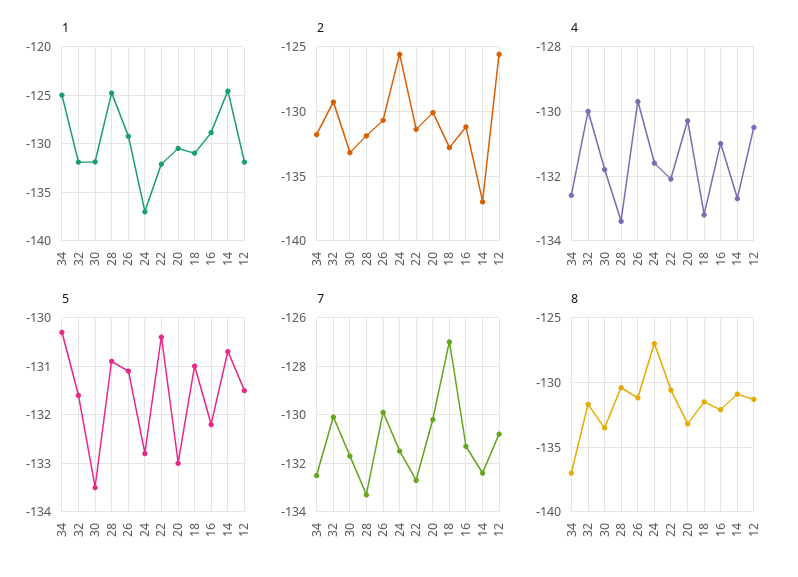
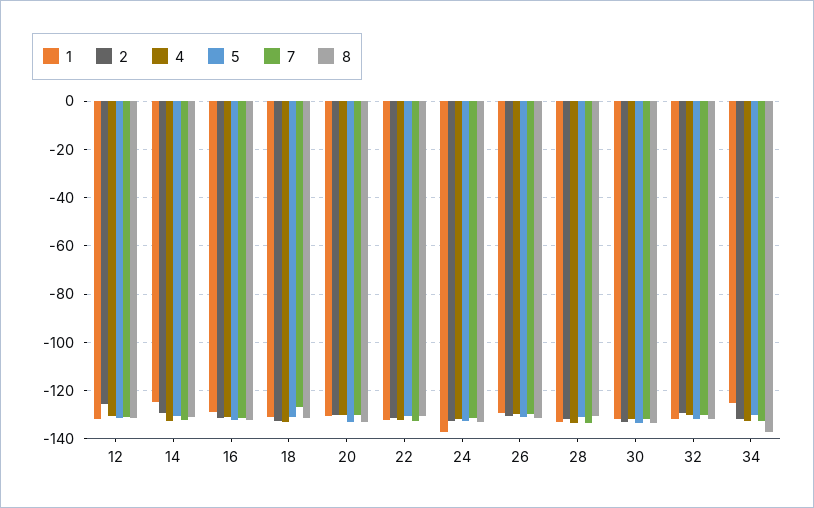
  {
    "1": {
      "34": -125,
      "32": -132,
      "30": -132,
-     "28": -125,
+     "28": -132.5,
      "26": -129,
      "24": -137,
      "22": -132,
      "20": -130,
      "18": -131,
      "16": -129,
      "14": -125,
      "12": -132
    },
    "2": {
      "34": -132,
      "32": -129.5,
      "30": -133,
      "28": -132,
      "26": -130.5,
-     "24": -125.5,
+     "24": -132.5,
      "22": -131.5,
      "20": -130,
      "18": -133,
      "16": -131,
-     "14": -137,
+     "14": -130,
      "12": -125.5
    },
    "4": {
      "34": -132.5,
      "32": -130,
      "30": -132,
      "28": -133.5,
      "26": -129.5,
      "24": -131.5,
      "22": -132,
      "20": -130.5,
      "18": -133,
      "16": -131,
      "14": -132.5,
      "12": -130.5
    },
    "5": {
      "34": -130.5,
      "32": -131.5,
      "30": -133.5,
      "28": -131,
      "26": -131,
      "24": -133,
      "22": -130.5,
      "20": -133,
      "18": -131,
      "16": -132,
      "14": -130.5,
      "12": -131.5
    },
    "7": {
      "34": -132.5,
      "32": -130,
      "30": -131.5,
      "28": -133.5,
      "26": -130,
      "24": -131.5,
      "22": -132.5,
      "20": -130,
      "18": -127,
      "16": -131.5,
      "14": -132.5,
      "12": -131
    },
    "8": {
      "34": -137,
      "32": -131.5,
      "30": -133.5,
      "28": -130.5,
      "26": -131,
-     "24": -127,
+     "24": -132.5,
      "22": -130.5,
      "20": -133,
      "18": -131.5,
      "16": -132,
      "14": -131,
      "12": -131.5
    }
  }

